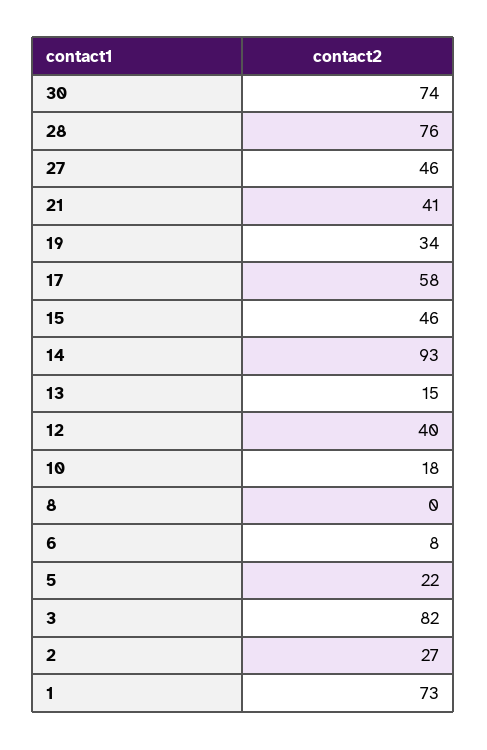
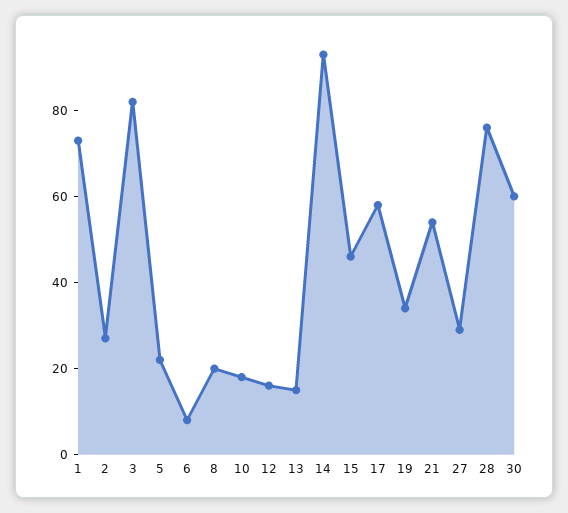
  {
-   "30": 74,
+   "30": 60,
    "28": 76,
-   "27": 46,
+   "27": 30,
-   "21": 41,
+   "21": 55,
    "19": 34,
    "17": 58,
    "15": 46,
    "14": 93,
    "13": 15,
-   "12": 40,
+   "12": 15,
    "10": 18,
-   "8": 0,
+   "8": 20,
    "6": 8,
    "5": 22,
    "3": 82,
    "2": 27,
    "1": 73
  }

